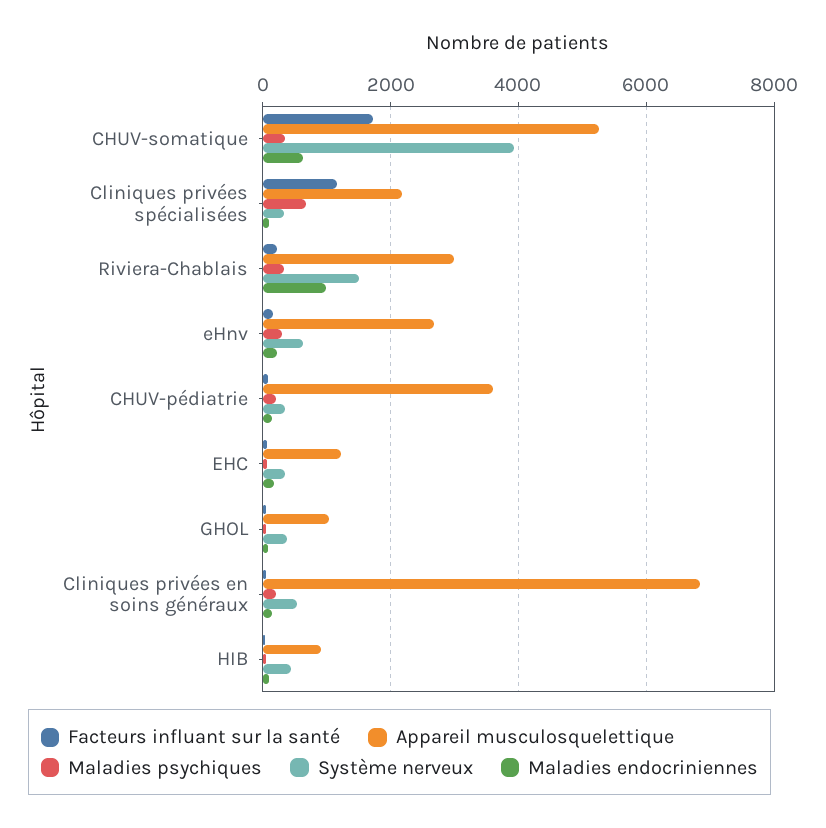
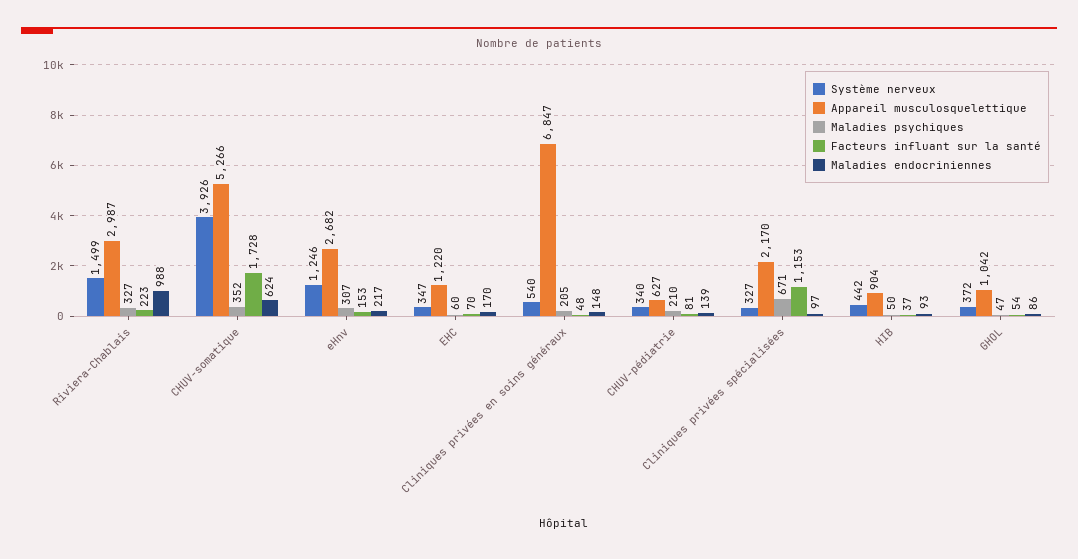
  {
    "Facteurs influant sur la santé": {
      "CHUV-somatique": 1728,
      "Cliniques privées spécialisées": 1153,
      "Riviera-Chablais": 223,
      "eHnv": 153,
      "CHUV-pédiatrie": 81,
      "EHC": 70,
      "GHOL": 54,
      "Cliniques privées en soins généraux": 48,
      "HIB": 37
    },
    "Appareil musculosquelettique": {
      "CHUV-somatique": 5266,
      "Cliniques privées spécialisées": 2170,
      "Riviera-Chablais": 2987,
      "eHnv": 2682,
-     "CHUV-pédiatrie": 3600,
+     "CHUV-pédiatrie": 627,
      "EHC": 1220,
      "GHOL": 1042,
      "Cliniques privées en soins généraux": 6847,
      "HIB": 904
    },
    "Maladies psychiques": {
      "CHUV-somatique": 352,
      "Cliniques privées spécialisées": 671,
      "Riviera-Chablais": 327,
      "eHnv": 307,
      "CHUV-pédiatrie": 210,
      "EHC": 60,
      "GHOL": 47,
      "Cliniques privées en soins généraux": 205,
      "HIB": 50
    },
    "Système nerveux": {
      "CHUV-somatique": 3926,
      "Cliniques privées spécialisées": 327,
      "Riviera-Chablais": 1499,
-     "eHnv": 600,
+     "eHnv": 1246,
      "CHUV-pédiatrie": 340,
      "EHC": 347,
      "GHOL": 372,
      "Cliniques privées en soins généraux": 540,
      "HIB": 442
    },
    "Maladies endocriniennes": {
      "CHUV-somatique": 624,
      "Cliniques privées spécialisées": 97,
      "Riviera-Chablais": 988,
      "eHnv": 217,
      "CHUV-pédiatrie": 139,
      "EHC": 170,
      "GHOL": 86,
      "Cliniques privées en soins généraux": 148,
      "HIB": 93
    }
  }

